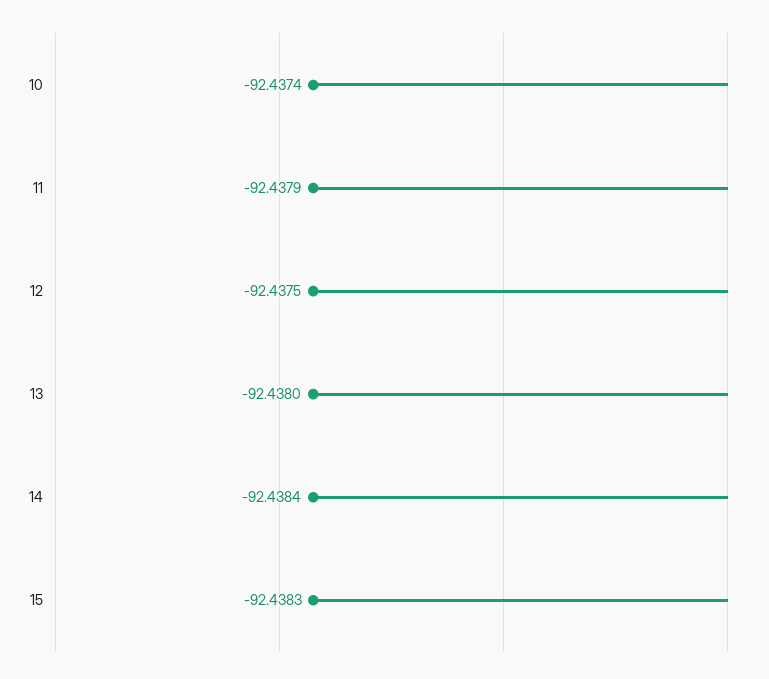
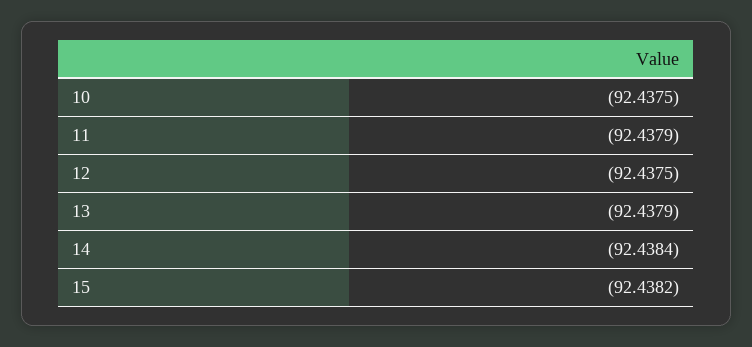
  {
-   "10": -92.4374,
+   "10": -92.4375,
    "11": -92.4379,
    "12": -92.4375,
-   "13": -92.438,
+   "13": -92.4379,
    "14": -92.4384,
-   "15": -92.4383
+   "15": -92.4382
  }

